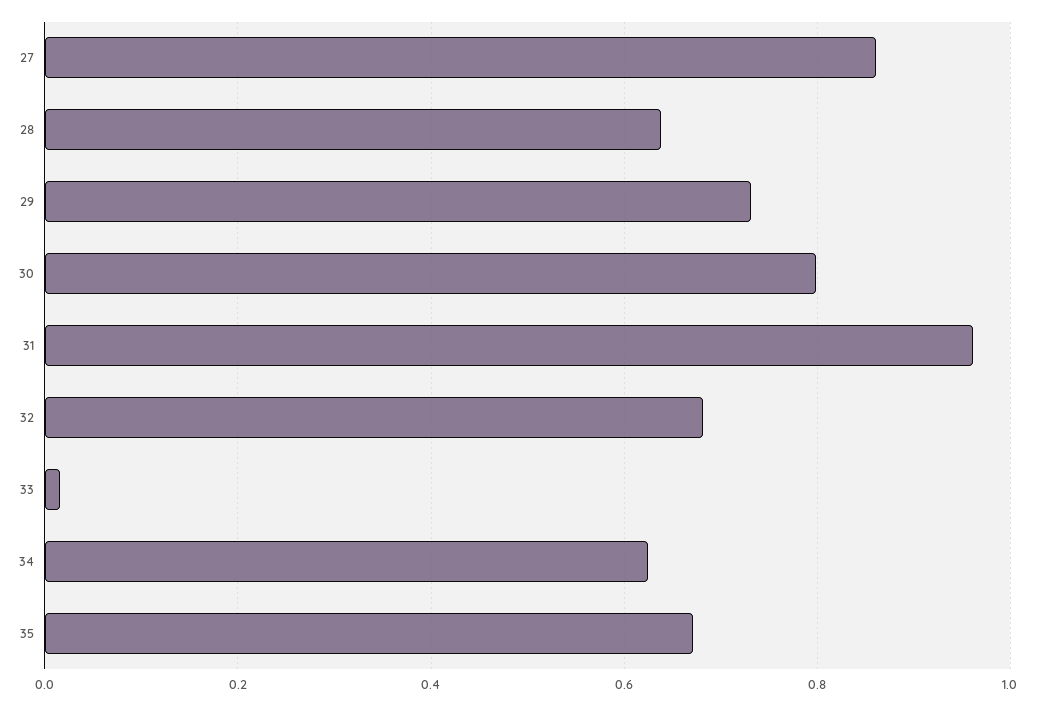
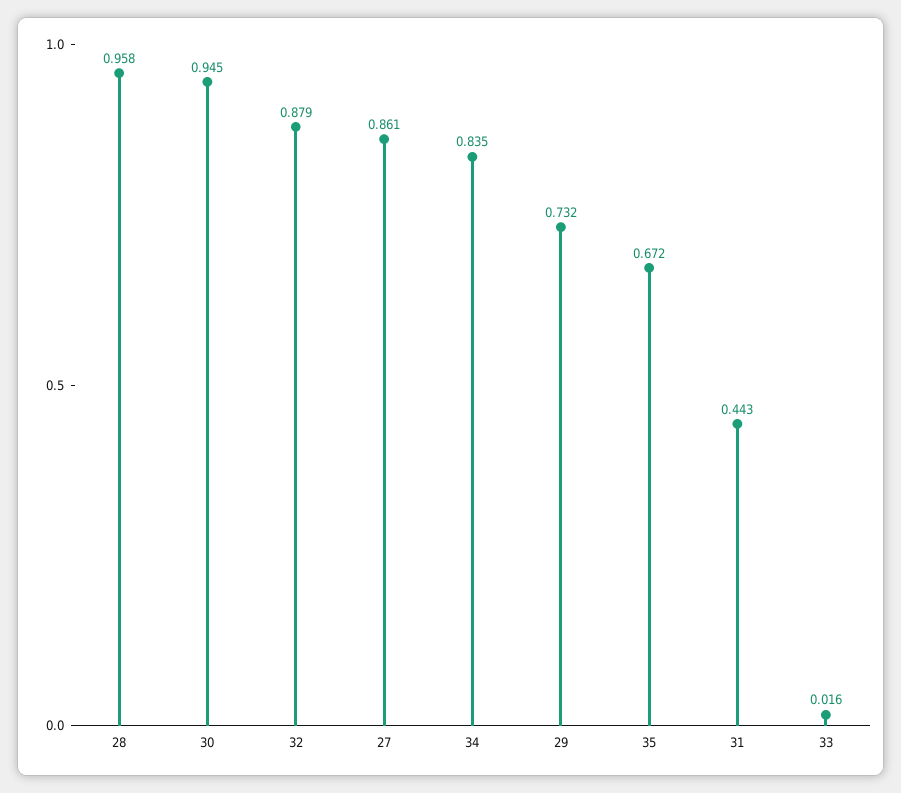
  {
    "27": 0.861,
-   "28": 0.64,
+   "28": 0.958,
    "29": 0.732,
-   "30": 0.8,
+   "30": 0.945,
-   "31": 0.96,
+   "31": 0.443,
-   "32": 0.68,
+   "32": 0.879,
    "33": 0.016,
-   "34": 0.62,
+   "34": 0.835,
    "35": 0.672
  }

